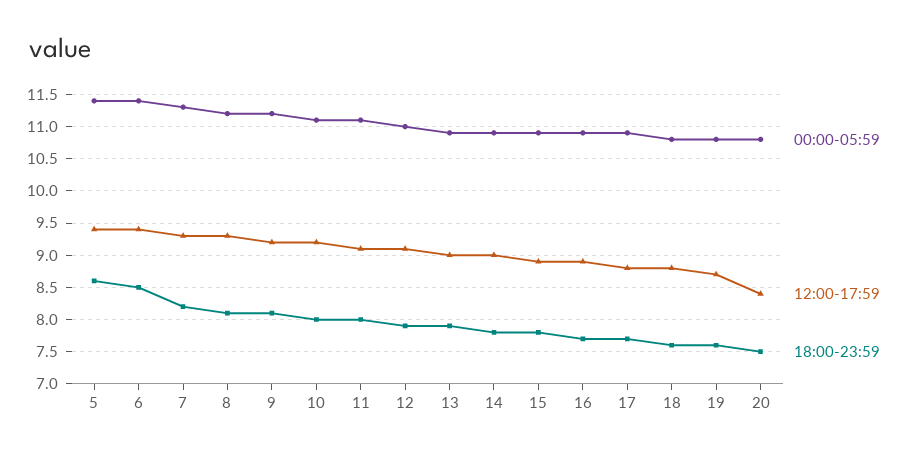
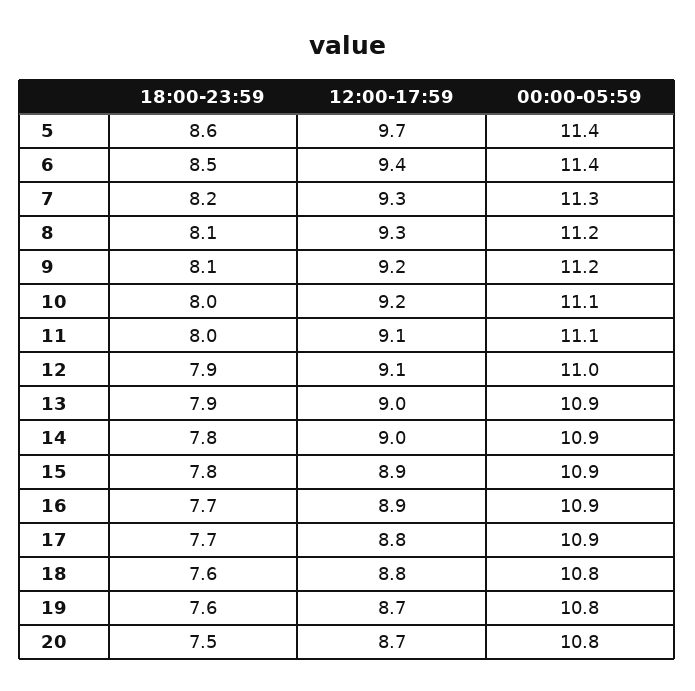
  {
    "00:00-05:59": {
      "5": 11.4,
      "6": 11.4,
      "7": 11.3,
      "8": 11.2,
      "9": 11.2,
      "10": 11.1,
      "11": 11.1,
      "12": 11,
      "13": 10.9,
      "14": 10.9,
      "15": 10.9,
      "16": 10.9,
      "17": 10.9,
      "18": 10.8,
      "19": 10.8,
      "20": 10.8
    },
    "12:00-17:59": {
-     "5": 9.4,
+     "5": 9.7,
      "6": 9.4,
      "7": 9.3,
      "8": 9.3,
      "9": 9.2,
      "10": 9.2,
      "11": 9.1,
      "12": 9.1,
      "13": 9,
      "14": 9,
      "15": 8.9,
      "16": 8.9,
      "17": 8.8,
      "18": 8.8,
      "19": 8.7,
-     "20": 8.4
+     "20": 8.7
    },
    "18:00-23:59": {
      "5": 8.6,
      "6": 8.5,
      "7": 8.2,
      "8": 8.1,
      "9": 8.1,
      "10": 8,
      "11": 8,
      "12": 7.9,
      "13": 7.9,
      "14": 7.8,
      "15": 7.8,
      "16": 7.7,
      "17": 7.7,
      "18": 7.6,
      "19": 7.6,
      "20": 7.5
    }
  }

